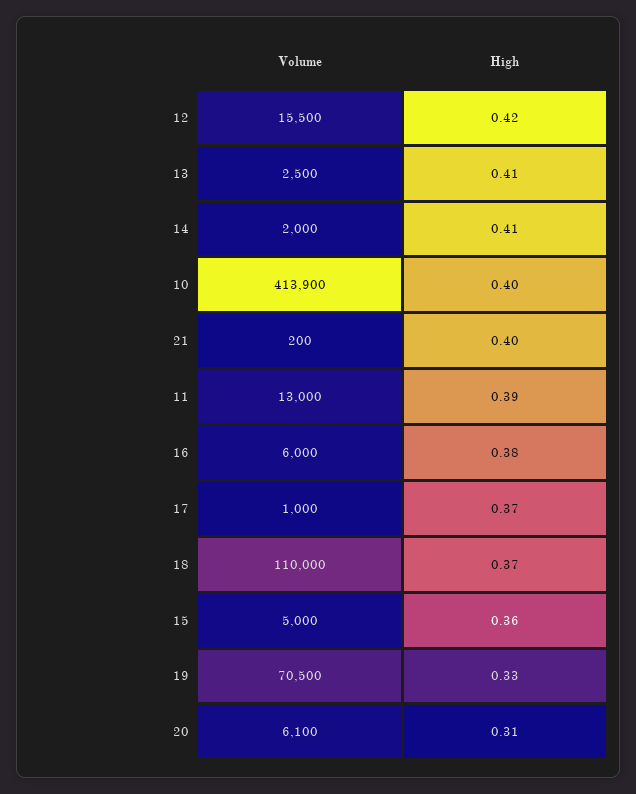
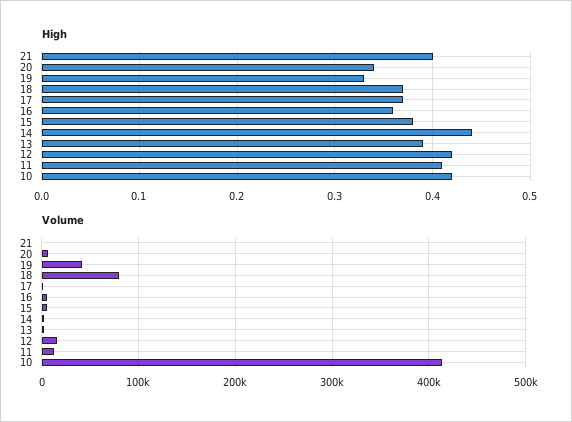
  {
    "Volume": {
      "12": 15500,
      "13": 2500,
      "14": 2000,
      "10": 413900,
      "21": 200,
      "11": 13000,
      "16": 6000,
      "17": 1000,
-     "18": 110000,
+     "18": 80000,
      "15": 5000,
-     "19": 70500,
+     "19": 40000,
      "20": 6100
    },
    "High": {
      "12": 0.42,
-     "13": 0.41,
+     "13": 0.39,
-     "14": 0.41,
+     "14": 0.44,
-     "10": 0.4,
+     "10": 0.42,
      "21": 0.4,
-     "11": 0.39,
+     "11": 0.41,
-     "16": 0.38,
+     "16": 0.36,
      "17": 0.37,
      "18": 0.37,
-     "15": 0.36,
+     "15": 0.38,
      "19": 0.33,
-     "20": 0.31
+     "20": 0.34
    }
  }

